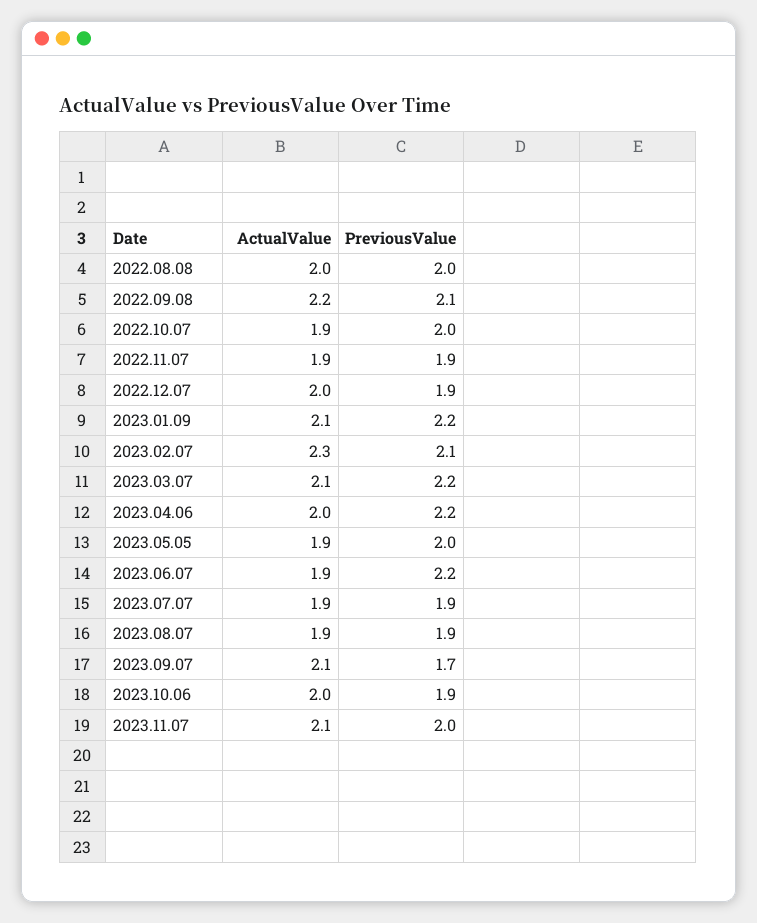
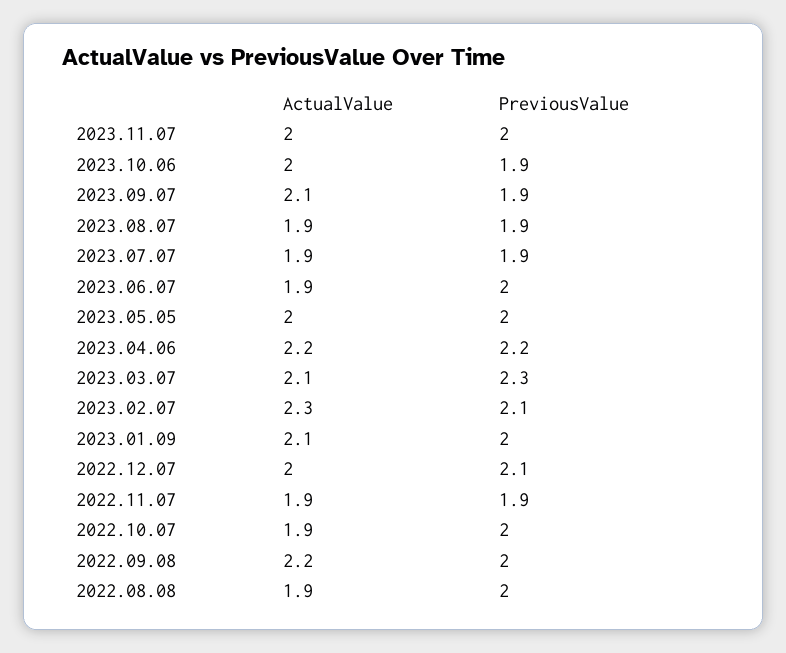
  {
    "ActualValue": {
-     "2022.08.08": 2,
+     "2022.08.08": 1.9,
      "2022.09.08": 2.2,
      "2022.10.07": 1.9,
      "2022.11.07": 1.9,
      "2022.12.07": 2,
      "2023.01.09": 2.1,
      "2023.02.07": 2.3,
      "2023.03.07": 2.1,
-     "2023.04.06": 2,
+     "2023.04.06": 2.2,
-     "2023.05.05": 1.9,
+     "2023.05.05": 2,
      "2023.06.07": 1.9,
      "2023.07.07": 1.9,
      "2023.08.07": 1.9,
      "2023.09.07": 2.1,
      "2023.10.06": 2,
-     "2023.11.07": 2.1
+     "2023.11.07": 2
    },
    "PreviousValue": {
      "2022.08.08": 2,
-     "2022.09.08": 2.1,
+     "2022.09.08": 2,
      "2022.10.07": 2,
      "2022.11.07": 1.9,
-     "2022.12.07": 1.9,
+     "2022.12.07": 2.1,
-     "2023.01.09": 2.2,
+     "2023.01.09": 2,
      "2023.02.07": 2.1,
-     "2023.03.07": 2.2,
+     "2023.03.07": 2.3,
      "2023.04.06": 2.2,
      "2023.05.05": 2,
-     "2023.06.07": 2.2,
+     "2023.06.07": 2,
      "2023.07.07": 1.9,
      "2023.08.07": 1.9,
-     "2023.09.07": 1.7,
+     "2023.09.07": 1.9,
      "2023.10.06": 1.9,
      "2023.11.07": 2
    }
  }

